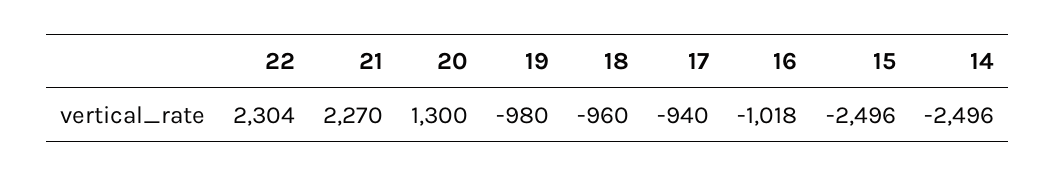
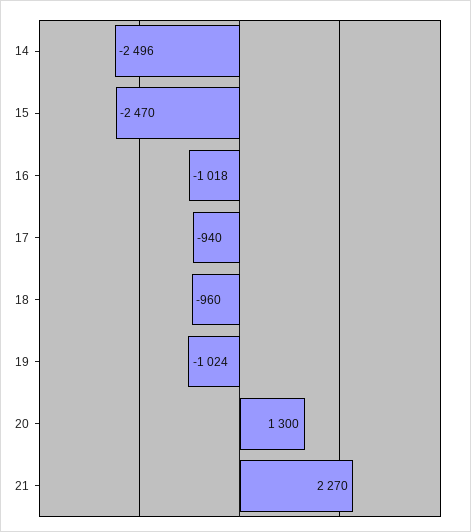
  {
-   "22": 2304,
    "21": 2270,
    "20": 1300,
-   "19": -980,
+   "19": -1024,
    "18": -960,
    "17": -940,
    "16": -1018,
-   "15": -2496,
+   "15": -2470,
    "14": -2496
  }

